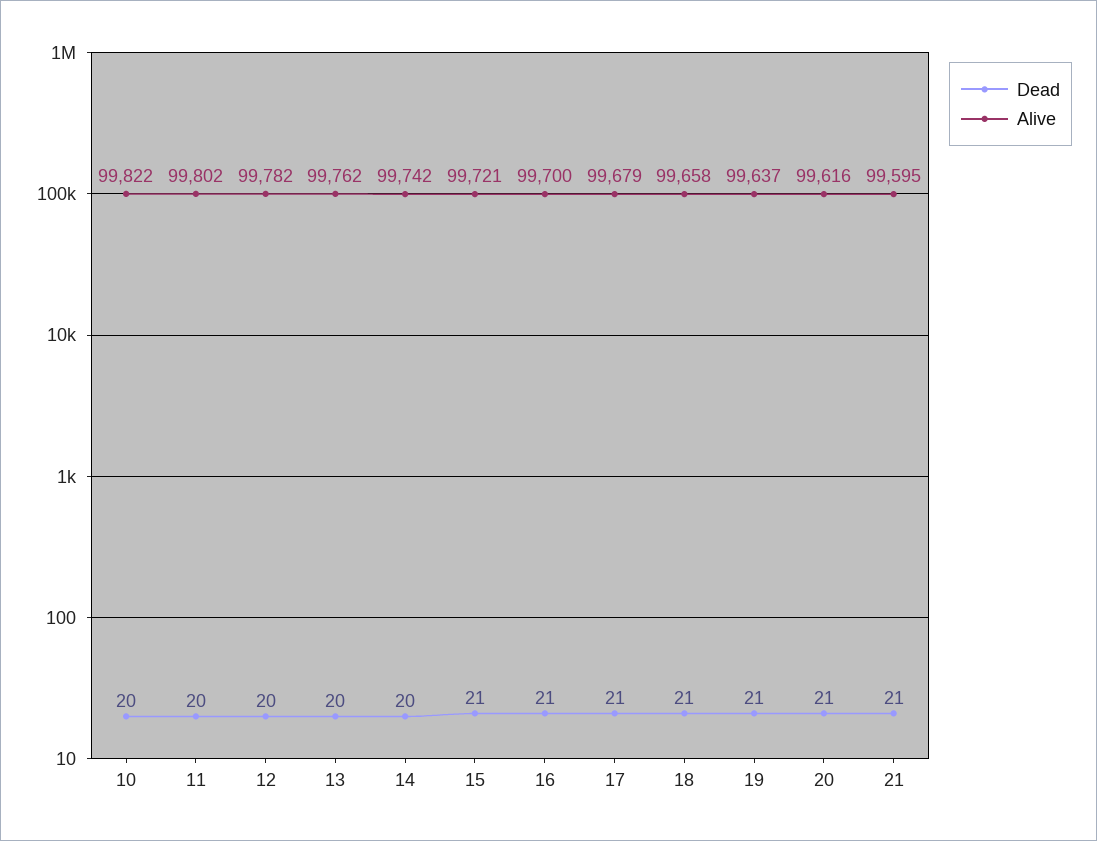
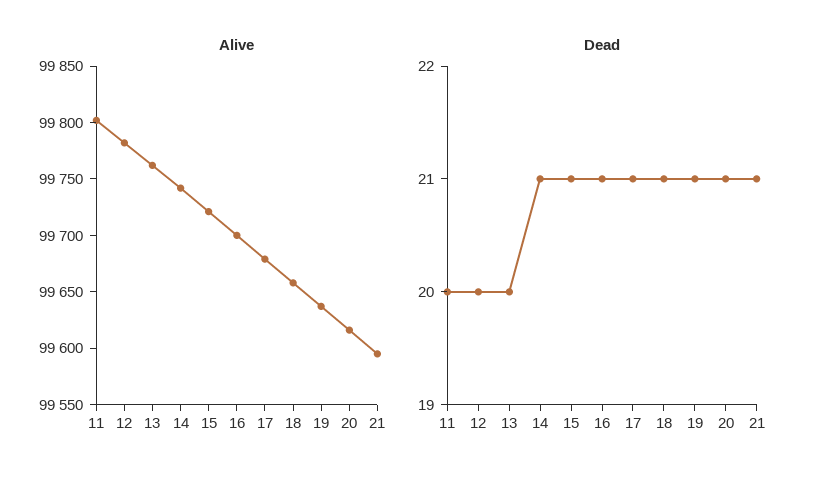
  {
    "Dead": {
-     "10": 20,
      "11": 20,
      "12": 20,
      "13": 20,
-     "14": 20,
+     "14": 21,
      "15": 21,
      "16": 21,
      "17": 21,
      "18": 21,
      "19": 21,
      "20": 21,
      "21": 21
    },
    "Alive": {
-     "10": 99822,
      "11": 99802,
      "12": 99782,
      "13": 99762,
      "14": 99742,
      "15": 99721,
      "16": 99700,
      "17": 99679,
      "18": 99658,
      "19": 99637,
      "20": 99616,
      "21": 99595
    }
  }

